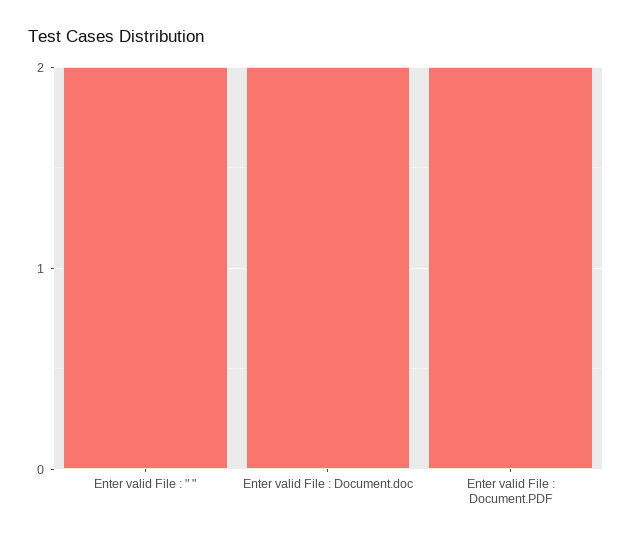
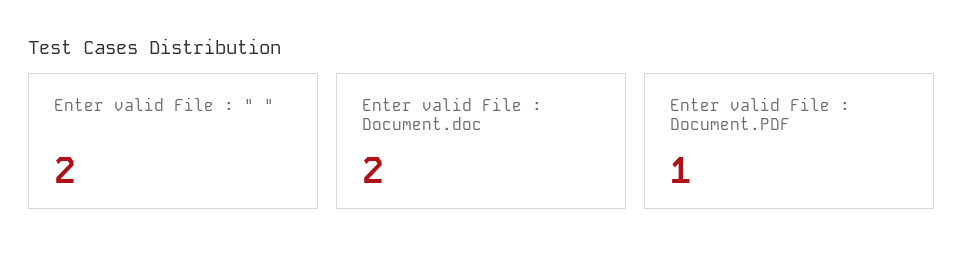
  {
    "Enter valid File : \" \"": 2,
    "Enter valid File : Document.doc": 2,
-   "Enter valid File : Document.PDF": 2
+   "Enter valid File : Document.PDF": 1
  }

